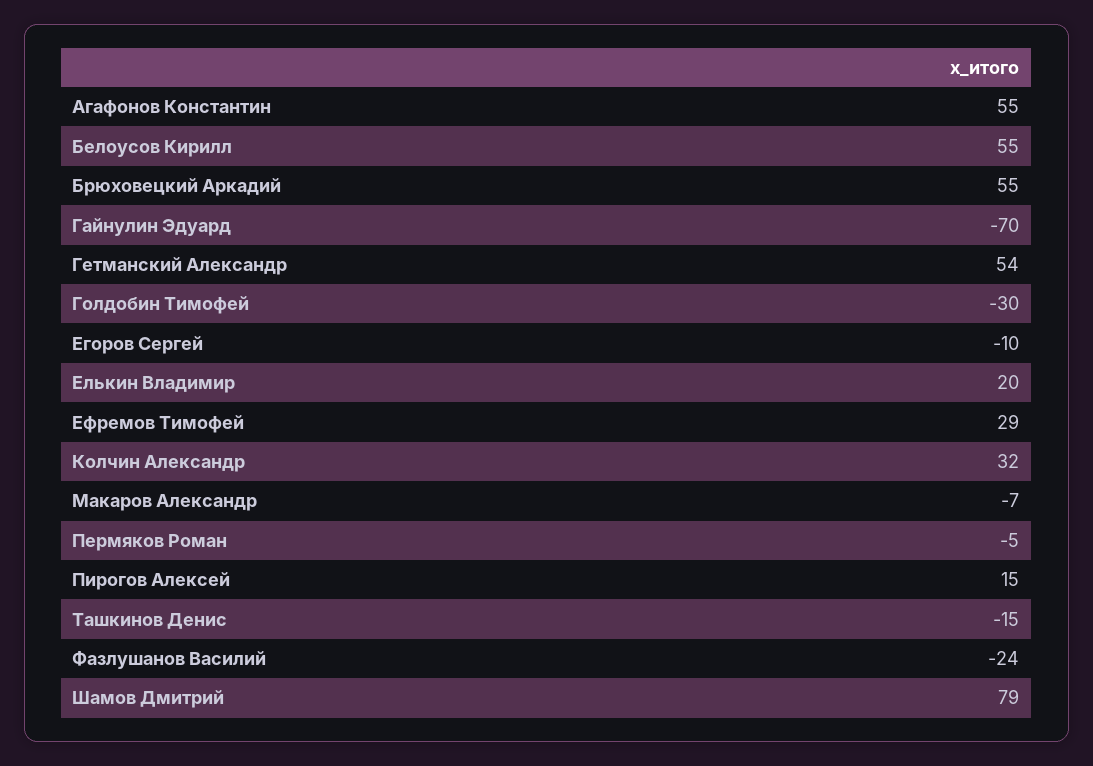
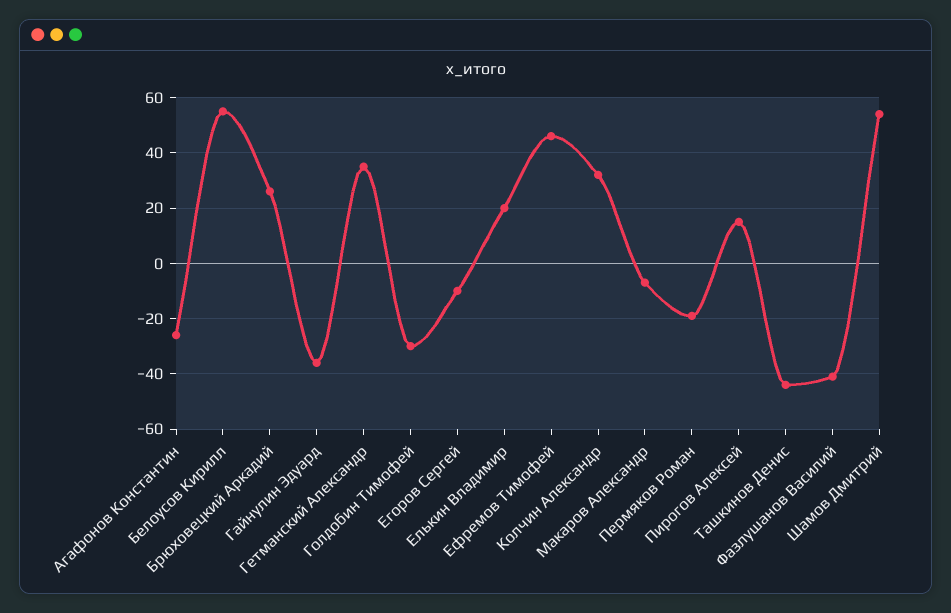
  {
-   "Агафонов Константин": 55,
+   "Агафонов Константин": -25,
    "Белоусов Кирилл": 55,
-   "Брюховецкий Аркадий": 55,
+   "Брюховецкий Аркадий": 25,
-   "Гайнулин Эдуард": -70,
+   "Гайнулин Эдуард": -35,
-   "Гетманский Александр": 54,
+   "Гетманский Александр": 35,
    "Голдобин Тимофей": -30,
    "Егоров Сергей": -10,
    "Елькин Владимир": 20,
-   "Ефремов Тимофей": 29,
+   "Ефремов Тимофей": 45,
    "Колчин Александр": 32,
    "Макаров Александр": -7,
-   "Пермяков Роман": -5,
+   "Пермяков Роман": -20,
    "Пирогов Алексей": 15,
-   "Ташкинов Денис": -15,
+   "Ташкинов Денис": -45,
-   "Фазлушанов Василий": -24,
+   "Фазлушанов Василий": -40,
-   "Шамов Дмитрий": 79
+   "Шамов Дмитрий": 55
  }

